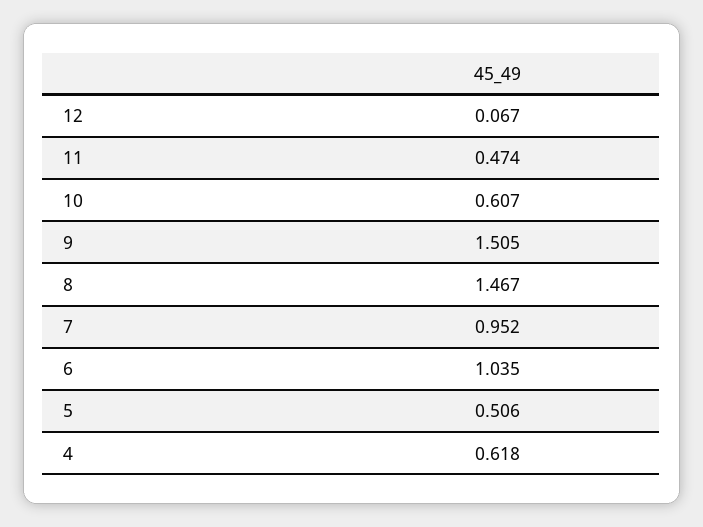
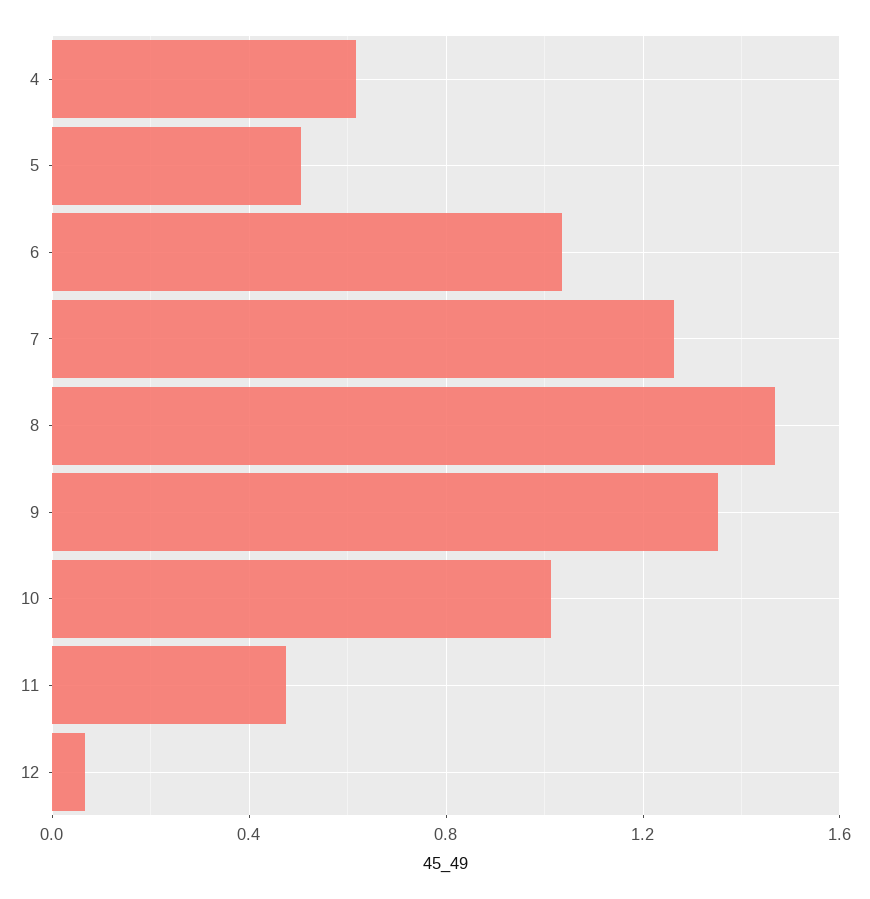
  {
    "12": 0.067,
    "11": 0.474,
-   "10": 0.607,
+   "10": 1,
-   "9": 1.505,
+   "9": 1.35,
    "8": 1.467,
-   "7": 0.952,
+   "7": 1.25,
    "6": 1.035,
    "5": 0.506,
    "4": 0.618
  }

